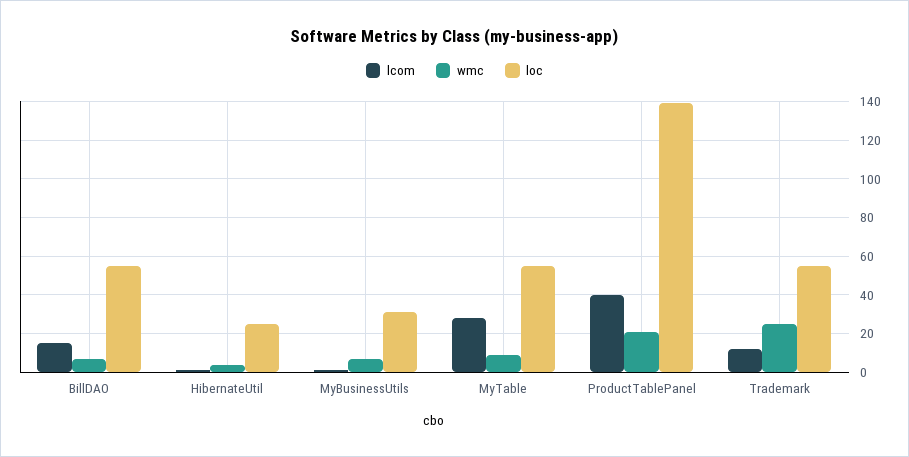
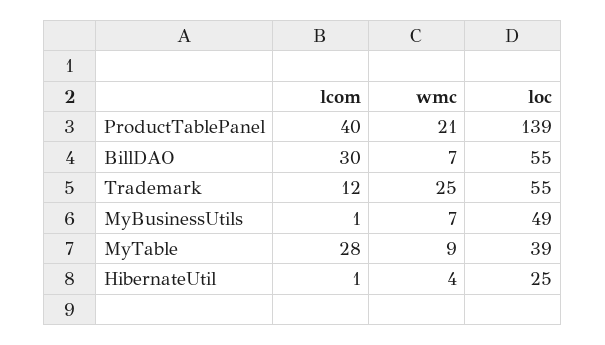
  {
    "lcom": {
-     "BillDAO": 15,
+     "BillDAO": 30,
      "HibernateUtil": 1,
      "MyBusinessUtils": 1,
      "MyTable": 28,
      "ProductTablePanel": 40,
      "Trademark": 12
    },
    "wmc": {
      "BillDAO": 7,
      "HibernateUtil": 4,
      "MyBusinessUtils": 7,
      "MyTable": 9,
      "ProductTablePanel": 21,
      "Trademark": 25
    },
    "loc": {
      "BillDAO": 55,
      "HibernateUtil": 25,
-     "MyBusinessUtils": 30,
+     "MyBusinessUtils": 49,
-     "MyTable": 55,
+     "MyTable": 39,
      "ProductTablePanel": 139,
      "Trademark": 55
    }
  }

